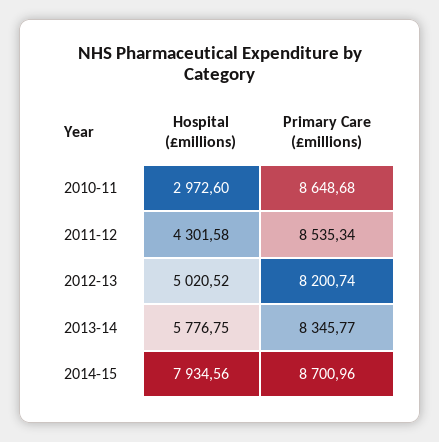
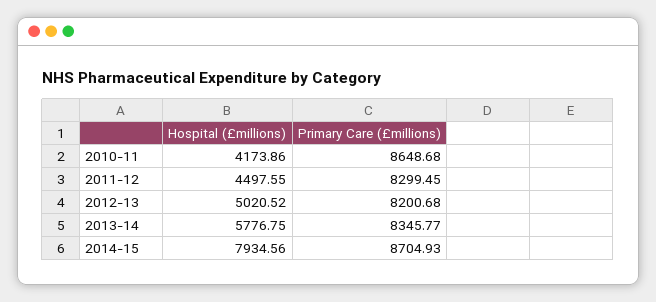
  {
    "Hospital (£millions)": {
-     "2010-11": 2972.6,
+     "2010-11": 4173.86,
-     "2011-12": 4301.58,
+     "2011-12": 4497.55,
      "2012-13": 5020.52,
      "2013-14": 5776.75,
      "2014-15": 7934.56
    },
    "Primary Care (£millions)": {
      "2010-11": 8648.68,
-     "2011-12": 8535.34,
+     "2011-12": 8299.45,
-     "2012-13": 8200.74,
+     "2012-13": 8200.68,
      "2013-14": 8345.77,
-     "2014-15": 8700.96
+     "2014-15": 8704.93
    }
  }

